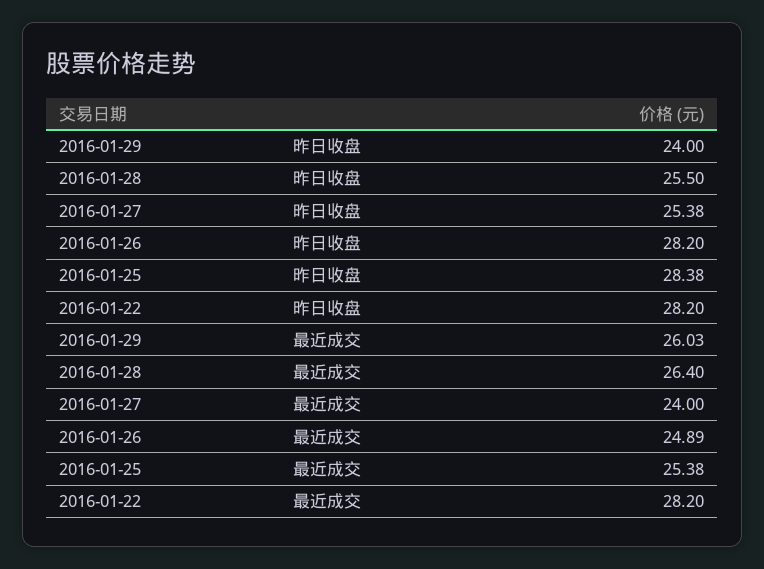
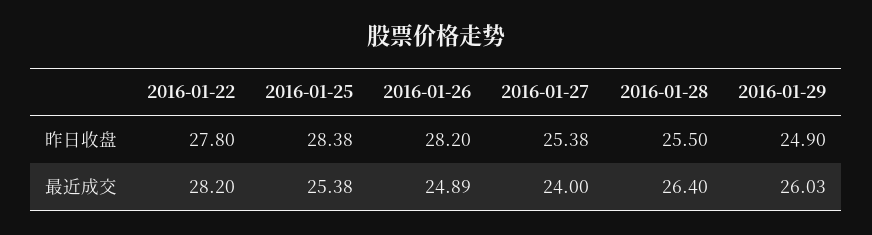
  {
    "2016-01-29": {
-     "昨日收盘": 24,
+     "昨日收盘": 24.9,
      "最近成交": 26.03
    },
    "2016-01-28": {
      "昨日收盘": 25.5,
      "最近成交": 26.4
    },
    "2016-01-27": {
      "昨日收盘": 25.38,
      "最近成交": 24
    },
    "2016-01-26": {
      "昨日收盘": 28.2,
      "最近成交": 24.89
    },
    "2016-01-25": {
      "昨日收盘": 28.38,
      "最近成交": 25.38
    },
    "2016-01-22": {
-     "昨日收盘": 28.2,
+     "昨日收盘": 27.8,
      "最近成交": 28.2
    }
  }

